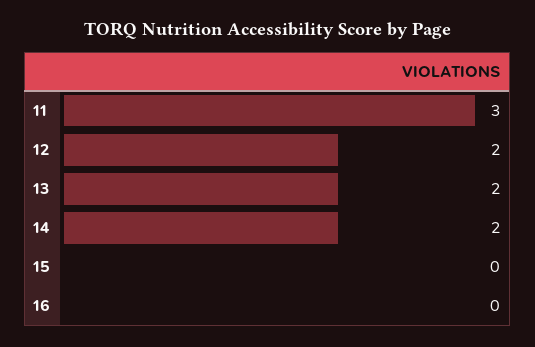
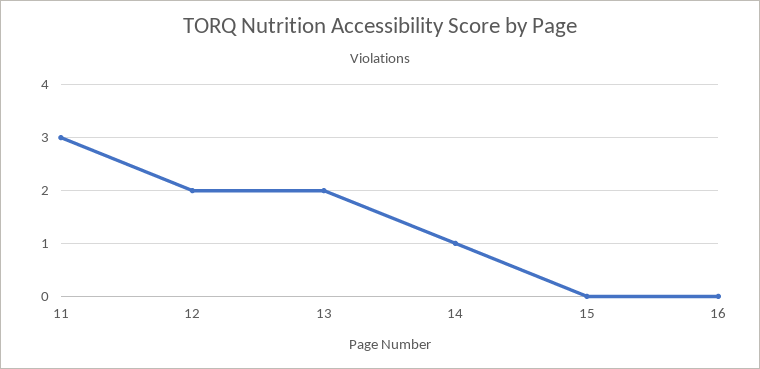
  {
    "11": 3,
    "12": 2,
    "13": 2,
-   "14": 2,
+   "14": 1,
    "15": 0,
    "16": 0
  }

